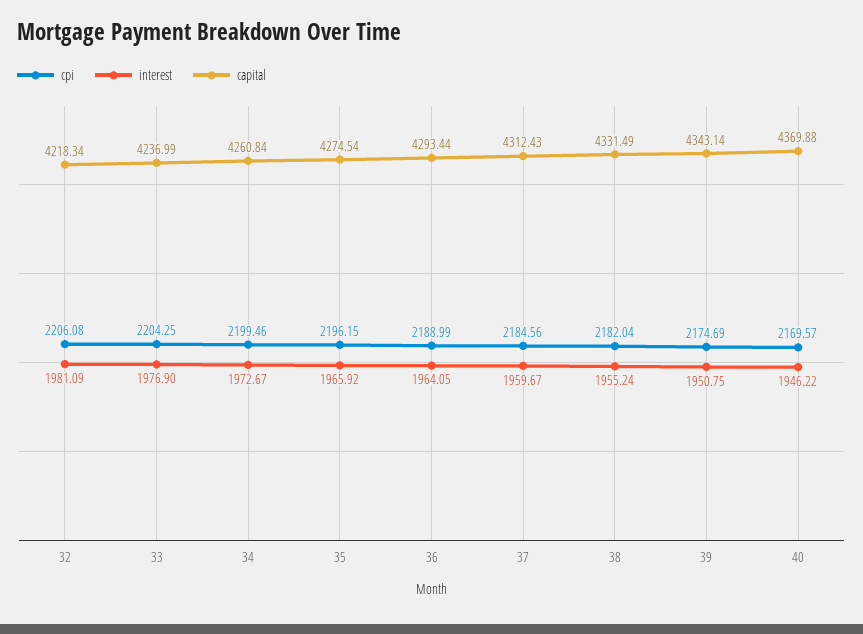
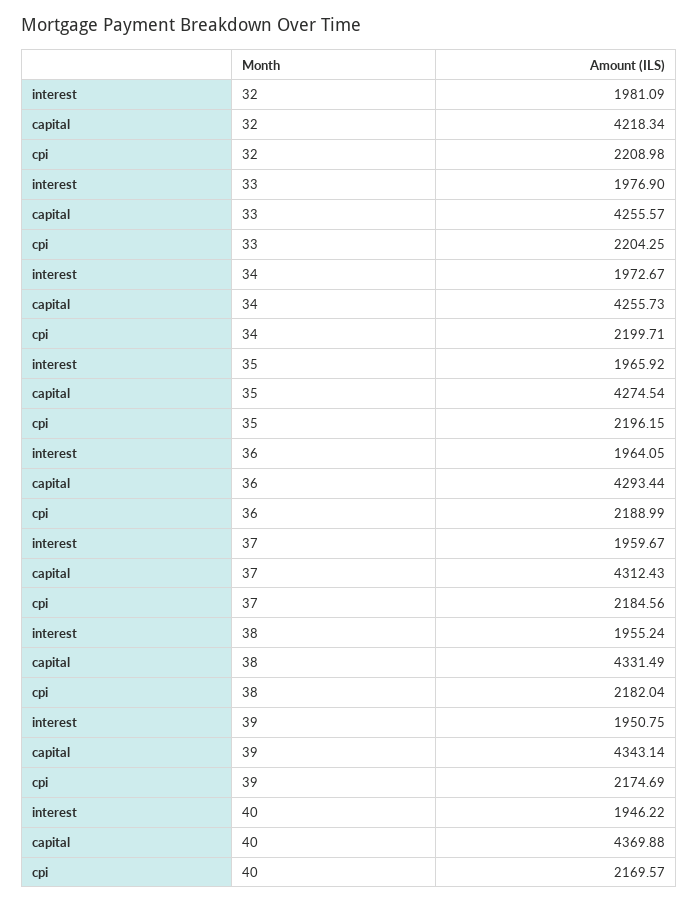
  {
    "cpi": {
-     "32": 2206.08,
+     "32": 2208.98,
      "33": 2204.25,
-     "34": 2199.46,
+     "34": 2199.71,
      "35": 2196.15,
      "36": 2188.99,
      "37": 2184.56,
      "38": 2182.04,
      "39": 2174.69,
      "40": 2169.57
    },
    "interest": {
      "32": 1981.09,
      "33": 1976.9,
      "34": 1972.67,
      "35": 1965.92,
      "36": 1964.05,
      "37": 1959.67,
      "38": 1955.24,
      "39": 1950.75,
      "40": 1946.22
    },
    "capital": {
      "32": 4218.34,
-     "33": 4236.99,
+     "33": 4255.57,
-     "34": 4260.84,
+     "34": 4255.73,
      "35": 4274.54,
      "36": 4293.44,
      "37": 4312.43,
      "38": 4331.49,
      "39": 4343.14,
      "40": 4369.88
    }
  }

